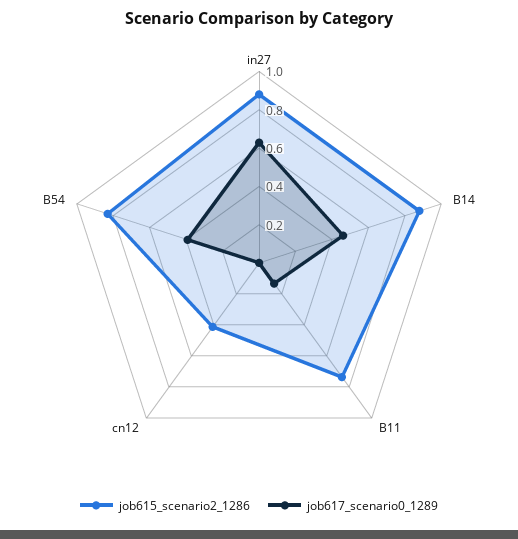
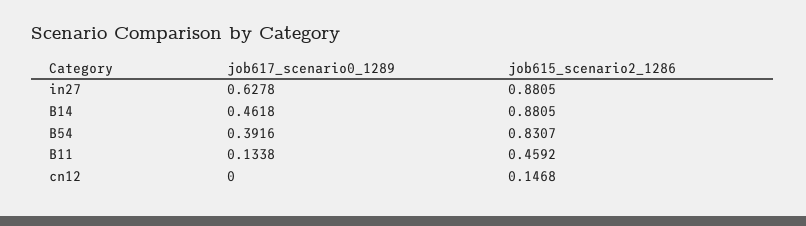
  {
    "job615_scenario2_1286": {
      "in27": 0.8805,
      "B14": 0.8805,
-     "B11": 0.75,
+     "B11": 0.4592,
-     "cn12": 0.4,
+     "cn12": 0.1468,
      "B54": 0.8307
    },
    "job617_scenario0_1289": {
      "in27": 0.6278,
      "B14": 0.4618,
      "B11": 0.1338,
      "cn12": 0,
      "B54": 0.3916
    }
  }

